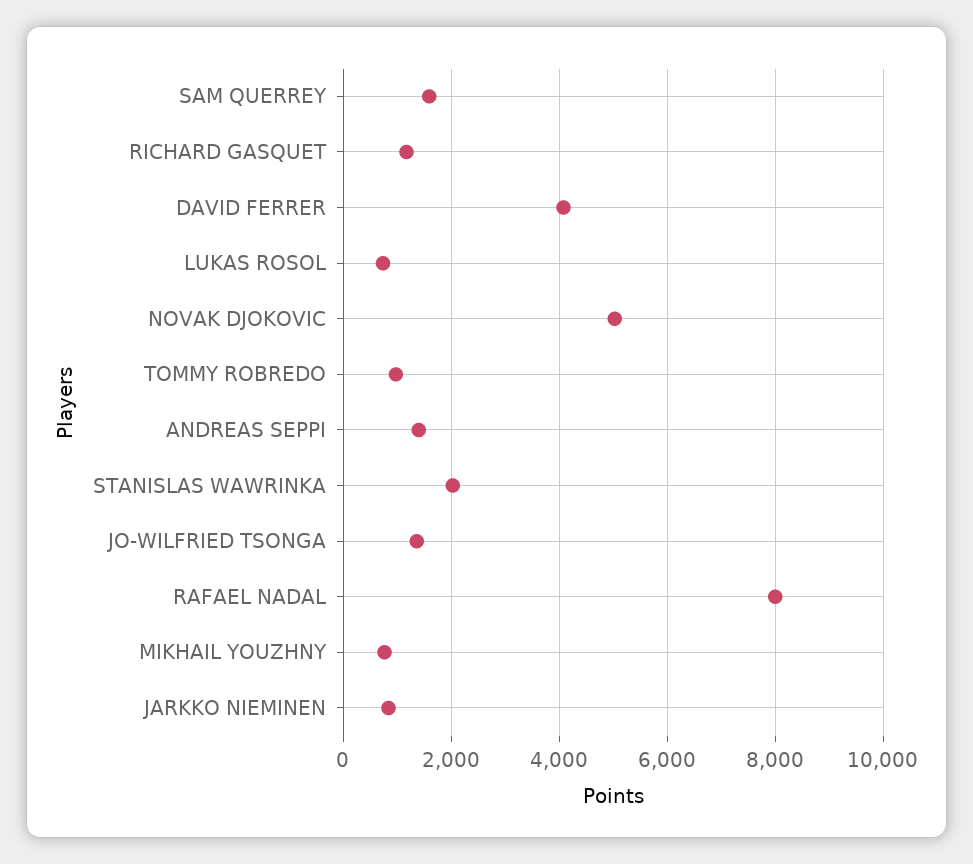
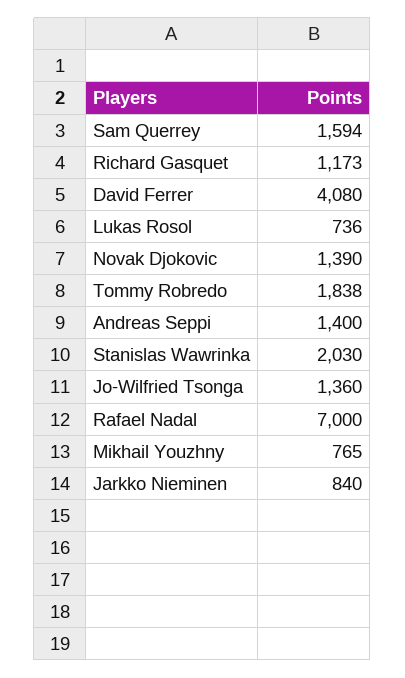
  {
    "SAM QUERREY": 1594,
    "RICHARD GASQUET": 1173,
    "DAVID FERRER": 4080,
    "LUKAS ROSOL": 736,
-   "NOVAK DJOKOVIC": 5000,
+   "NOVAK DJOKOVIC": 1390,
-   "TOMMY ROBREDO": 1000,
+   "TOMMY ROBREDO": 1838,
    "ANDREAS SEPPI": 1400,
    "STANISLAS WAWRINKA": 2030,
    "JO-WILFRIED TSONGA": 1360,
-   "RAFAEL NADAL": 8000,
+   "RAFAEL NADAL": 7000,
    "MIKHAIL YOUZHNY": 765,
    "JARKKO NIEMINEN": 840
  }

